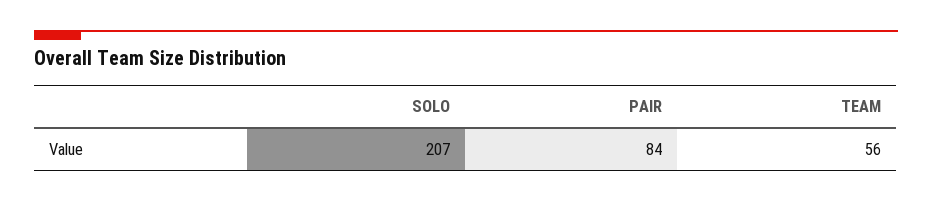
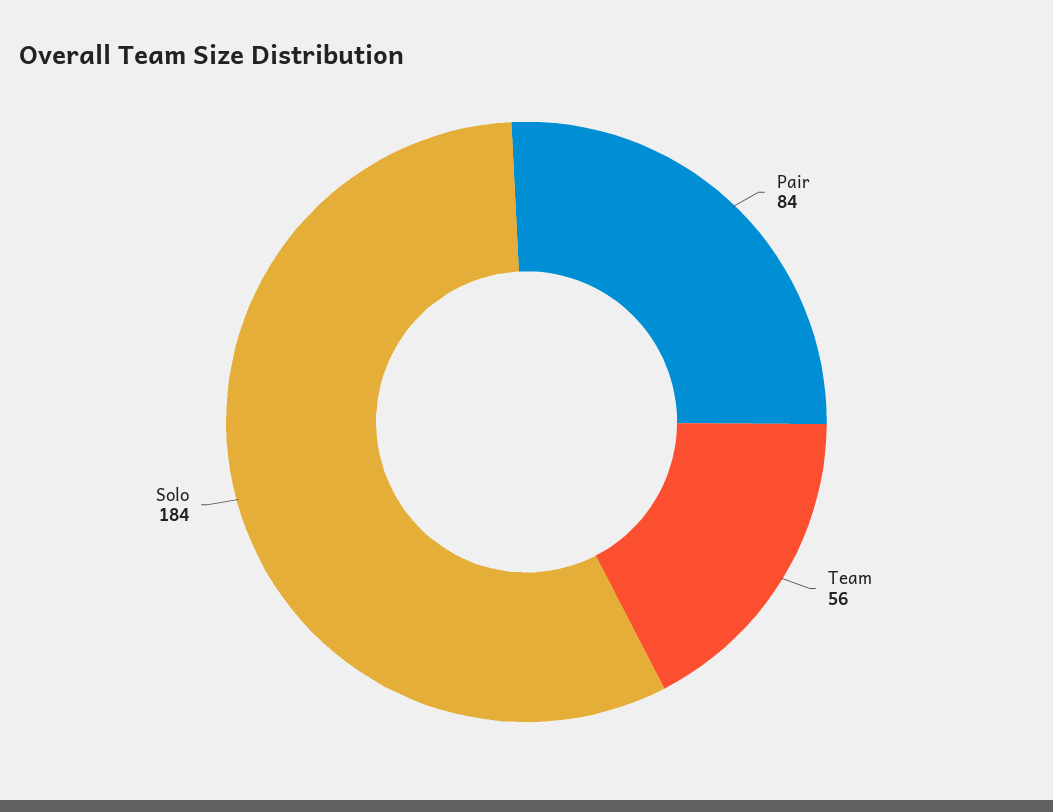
  {
-   "SOLO": 207,
+   "SOLO": 184,
    "PAIR": 84,
    "TEAM": 56
  }

